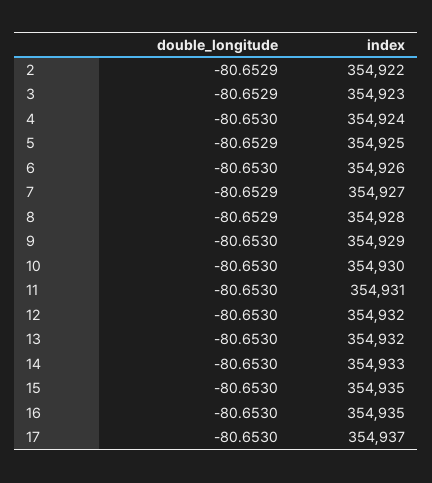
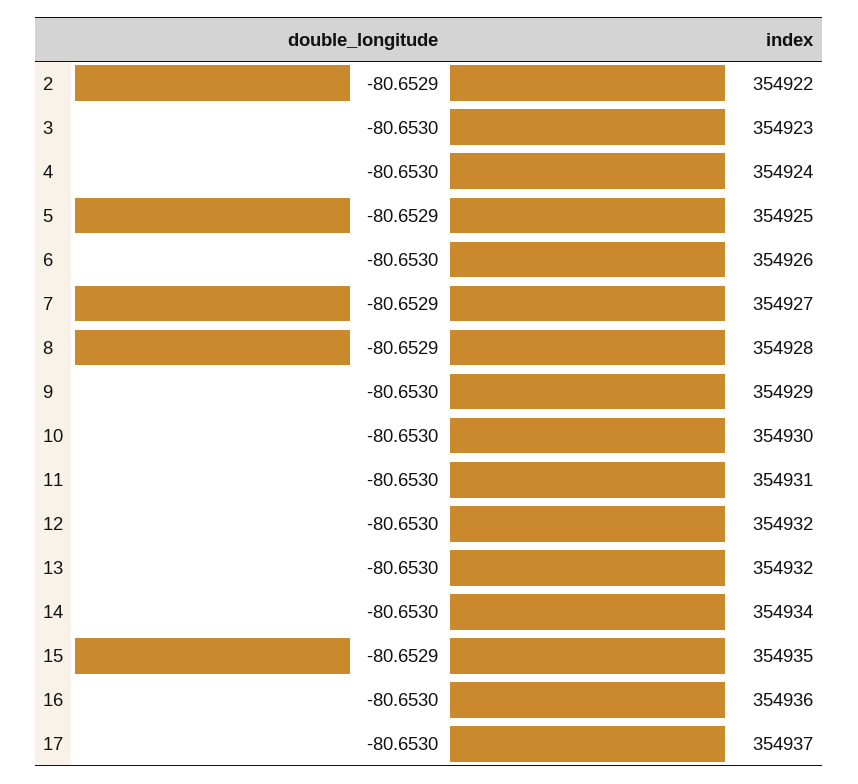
  {
    "double_longitude": {
      "2": -80.6529,
-     "3": -80.6529,
+     "3": -80.653,
      "4": -80.653,
      "5": -80.6529,
      "6": -80.653,
      "7": -80.6529,
      "8": -80.6529,
      "9": -80.653,
      "10": -80.653,
      "11": -80.653,
      "12": -80.653,
      "13": -80.653,
      "14": -80.653,
-     "15": -80.653,
+     "15": -80.6529,
      "16": -80.653,
      "17": -80.653
    },
    "index": {
      "2": 354922,
      "3": 354923,
      "4": 354924,
      "5": 354925,
      "6": 354926,
      "7": 354927,
      "8": 354928,
      "9": 354929,
      "10": 354930,
      "11": 354931,
      "12": 354932,
      "13": 354932,
-     "14": 354933,
+     "14": 354934,
      "15": 354935,
-     "16": 354935,
+     "16": 354936,
      "17": 354937
    }
  }

